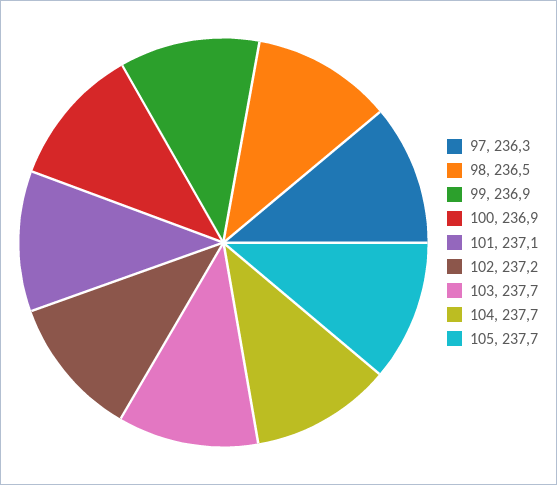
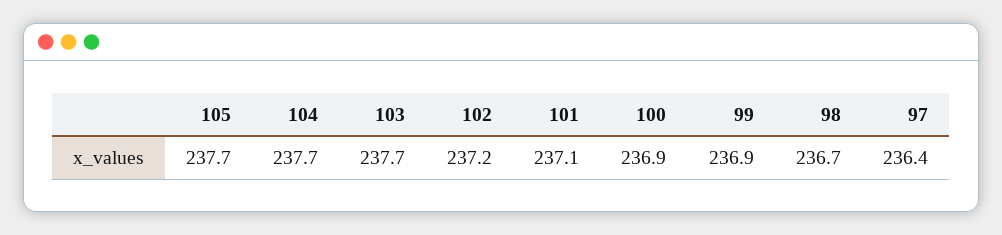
  {
-   "97": 236.3,
+   "97": 236.4,
-   "98": 236.5,
+   "98": 236.7,
    "99": 236.9,
    "100": 236.9,
    "101": 237.1,
    "102": 237.2,
    "103": 237.7,
    "104": 237.7,
    "105": 237.7
  }

